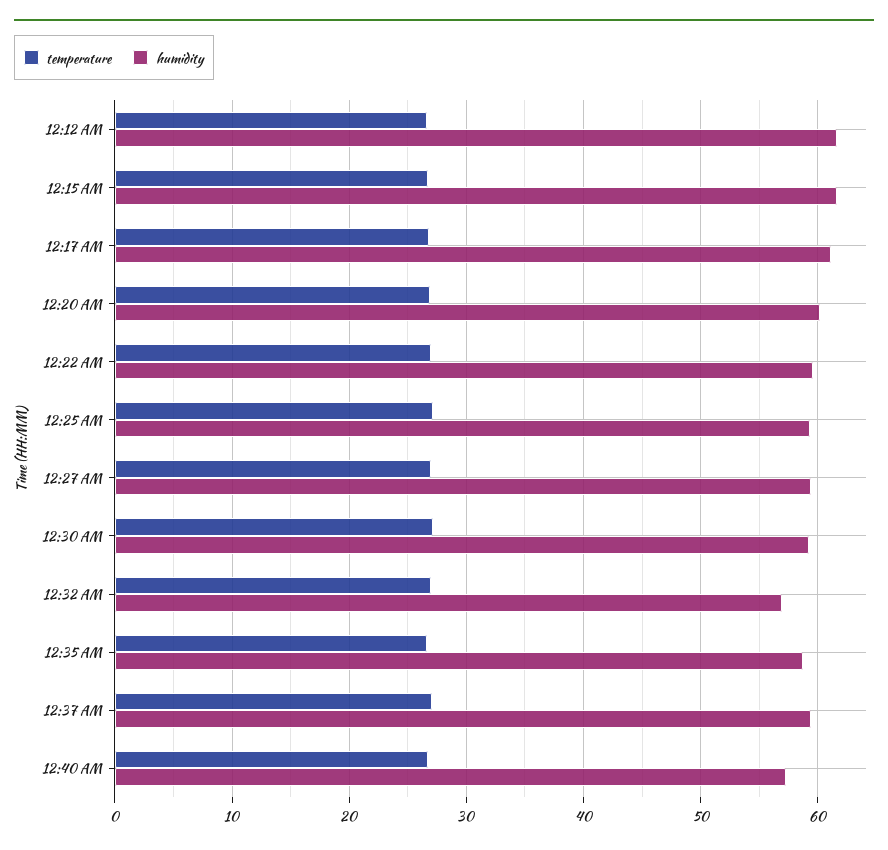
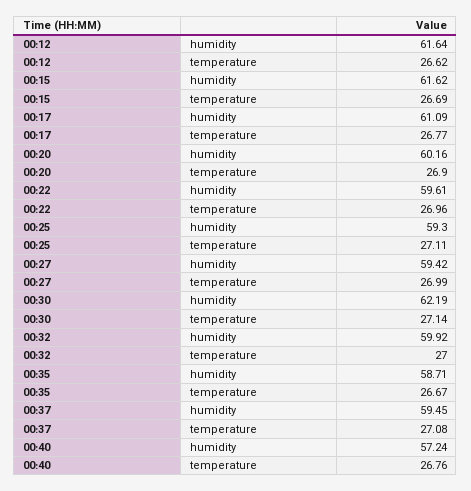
  {
    "temperature": {
      "12:12 AM": 26.62,
      "12:15 AM": 26.69,
      "12:17 AM": 26.77,
      "12:20 AM": 26.9,
      "12:22 AM": 26.96,
      "12:25 AM": 27.11,
      "12:27 AM": 26.99,
      "12:30 AM": 27.14,
      "12:32 AM": 27,
      "12:35 AM": 26.67,
      "12:37 AM": 27.08,
      "12:40 AM": 26.76
    },
    "humidity": {
      "12:12 AM": 61.64,
      "12:15 AM": 61.62,
      "12:17 AM": 61.09,
      "12:20 AM": 60.16,
      "12:22 AM": 59.61,
      "12:25 AM": 59.3,
      "12:27 AM": 59.42,
-     "12:30 AM": 59,
+     "12:30 AM": 62.19,
-     "12:32 AM": 57,
+     "12:32 AM": 59.92,
      "12:35 AM": 58.71,
      "12:37 AM": 59.45,
      "12:40 AM": 57.24
    }
  }

